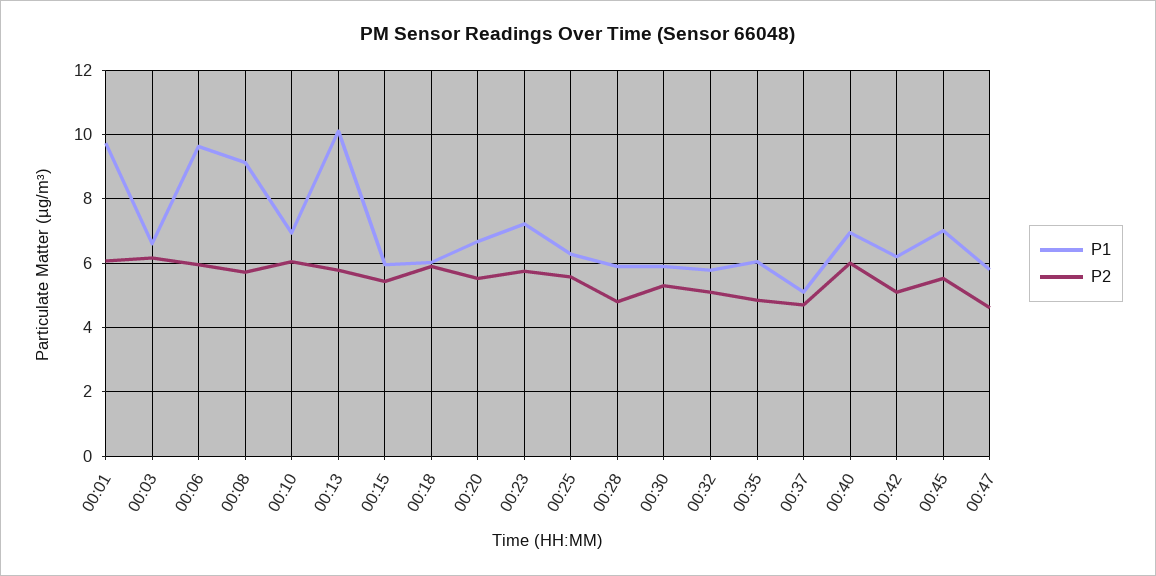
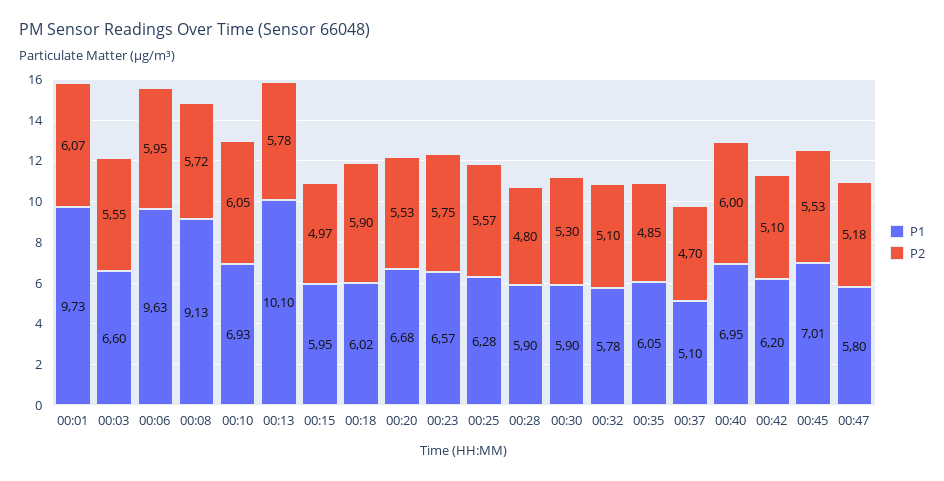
  {
    "P1": {
      "00:01": 9.73,
      "00:03": 6.6,
      "00:06": 9.63,
      "00:08": 9.13,
      "00:10": 6.93,
      "00:13": 10.1,
      "00:15": 5.95,
      "00:18": 6.02,
      "00:20": 6.68,
-     "00:23": 7.2,
+     "00:23": 6.57,
      "00:25": 6.28,
      "00:28": 5.9,
      "00:30": 5.9,
      "00:32": 5.78,
      "00:35": 6.05,
      "00:37": 5.1,
      "00:40": 6.95,
      "00:42": 6.2,
      "00:45": 7.01,
      "00:47": 5.8
    },
    "P2": {
      "00:01": 6.07,
-     "00:03": 6.2,
+     "00:03": 5.55,
      "00:06": 5.95,
      "00:08": 5.72,
      "00:10": 6.05,
      "00:13": 5.78,
-     "00:15": 5.4,
+     "00:15": 4.97,
      "00:18": 5.9,
      "00:20": 5.53,
      "00:23": 5.75,
      "00:25": 5.57,
      "00:28": 4.8,
      "00:30": 5.3,
      "00:32": 5.1,
      "00:35": 4.85,
      "00:37": 4.7,
      "00:40": 6,
      "00:42": 5.1,
      "00:45": 5.53,
-     "00:47": 4.6
+     "00:47": 5.18
    }
  }

